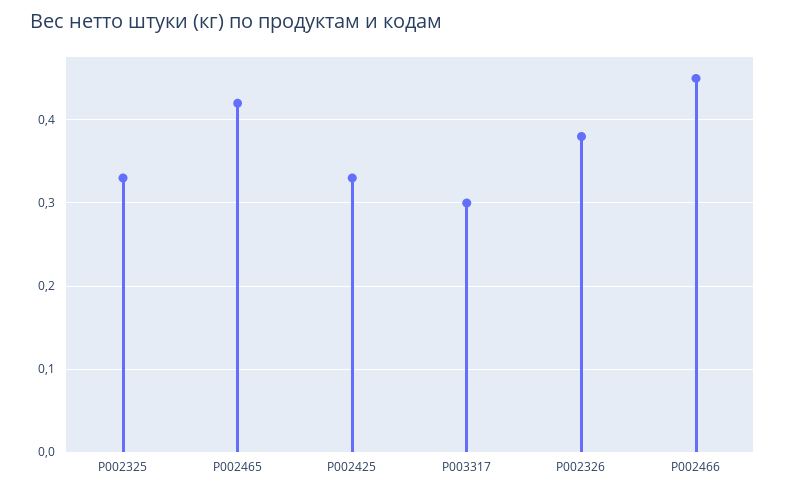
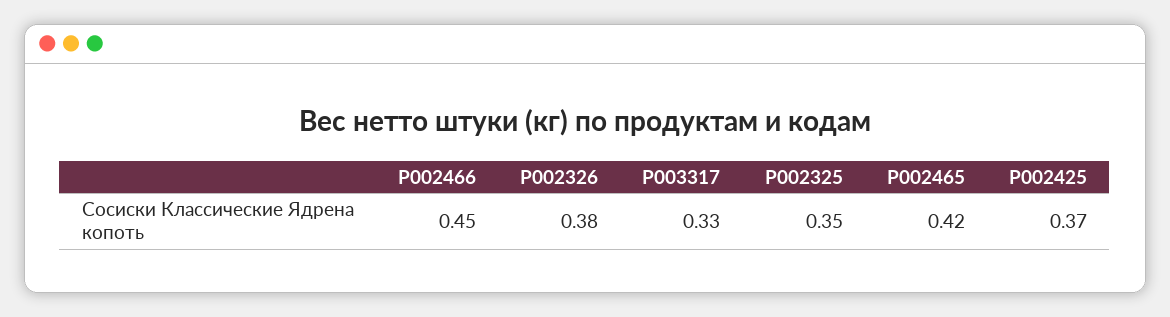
  {
-   "P002325": 0.33,
+   "P002325": 0.35,
    "P002465": 0.42,
-   "P002425": 0.33,
+   "P002425": 0.37,
-   "P003317": 0.3,
+   "P003317": 0.33,
    "P002326": 0.38,
    "P002466": 0.45
  }

